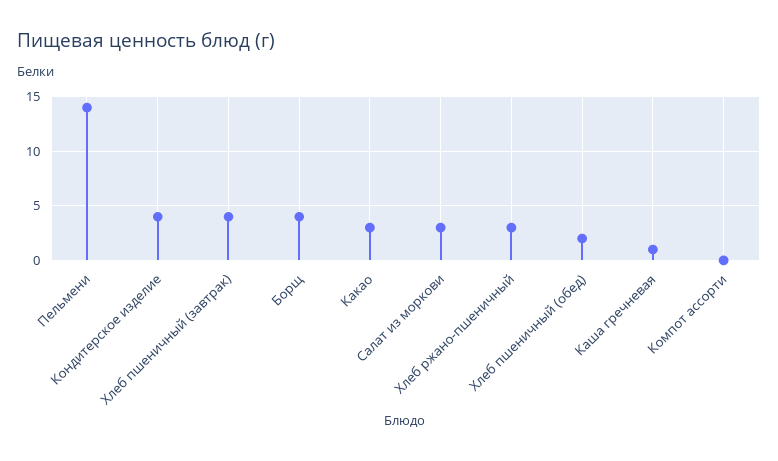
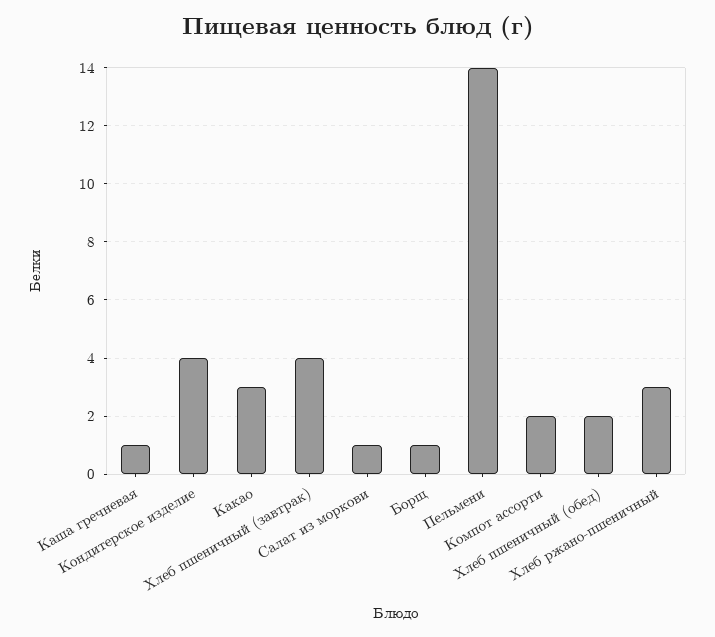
  {
    "Пельмени": 14,
    "Кондитерское изделие": 4,
    "Хлеб пшеничный (завтрак)": 4,
-   "Борщ": 4,
+   "Борщ": 1,
    "Какао": 3,
-   "Салат из моркови": 3,
+   "Салат из моркови": 1,
    "Хлеб ржано-пшеничный": 3,
    "Хлеб пшеничный (обед)": 2,
    "Каша гречневая": 1,
-   "Компот ассорти": 0
+   "Компот ассорти": 2
  }

